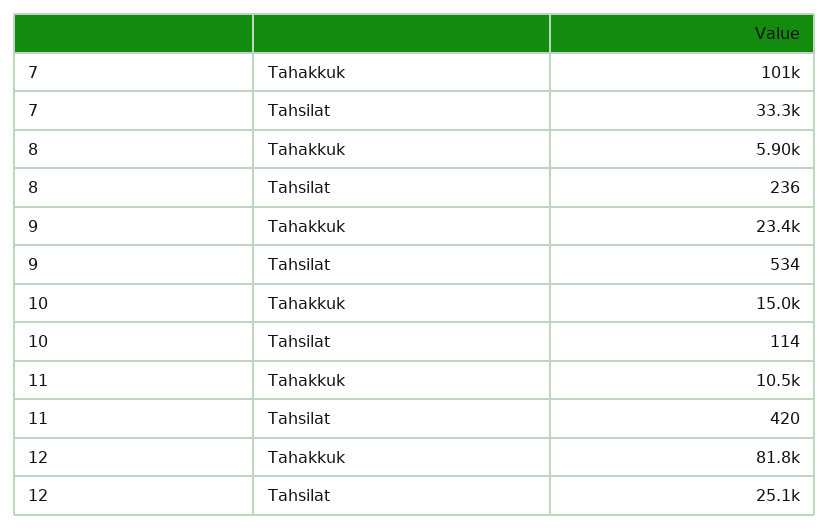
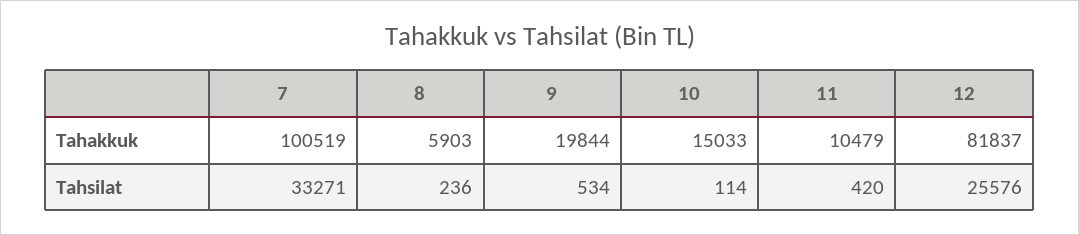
  {
    "7": {
      "Tahakkuk": 100519,
      "Tahsilat": 33271
    },
    "8": {
      "Tahakkuk": 5903,
      "Tahsilat": 236
    },
    "9": {
-     "Tahakkuk": 23400,
+     "Tahakkuk": 19844,
      "Tahsilat": 534
    },
    "10": {
      "Tahakkuk": 15033,
      "Tahsilat": 114
    },
    "11": {
      "Tahakkuk": 10479,
      "Tahsilat": 420
    },
    "12": {
      "Tahakkuk": 81837,
-     "Tahsilat": 25100
+     "Tahsilat": 25576
    }
  }

